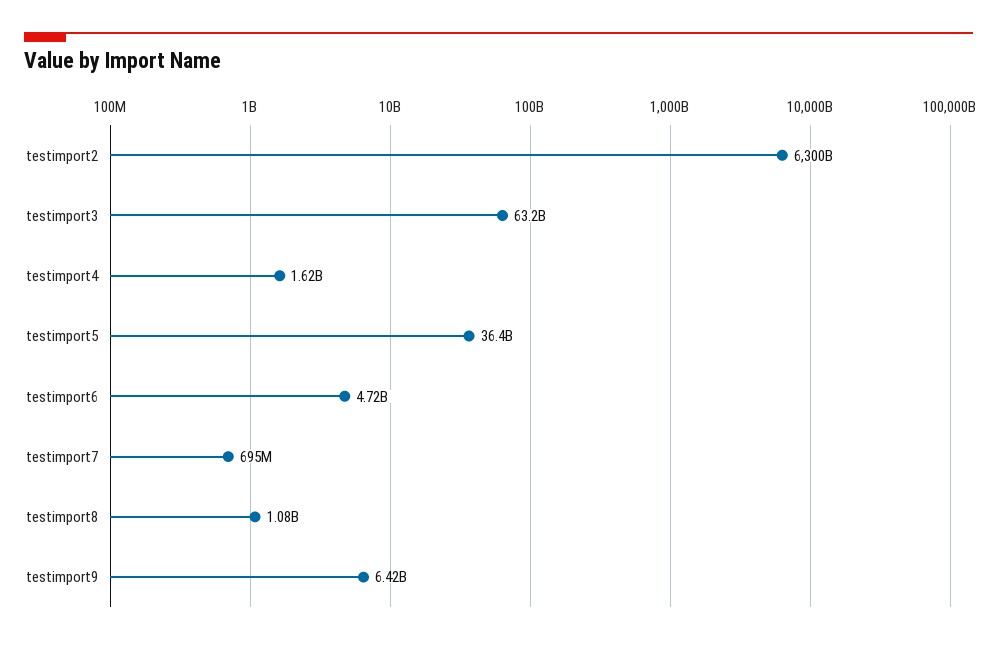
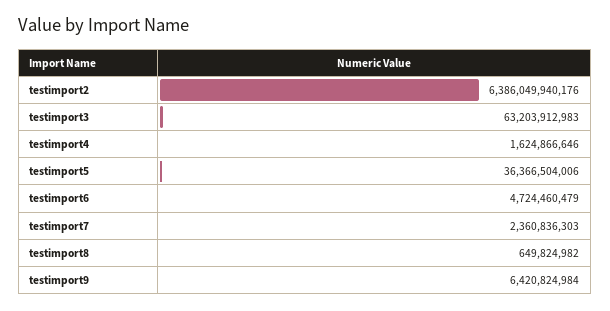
  {
-   "testimport2": 6300000000000,
+   "testimport2": 6386049940176,
    "testimport3": 63203912983,
    "testimport4": 1624866646,
    "testimport5": 36366504006,
    "testimport6": 4724460479,
-   "testimport7": 695000000,
+   "testimport7": 2360836303,
-   "testimport8": 1080000000,
+   "testimport8": 649824982,
    "testimport9": 6420824984
  }

